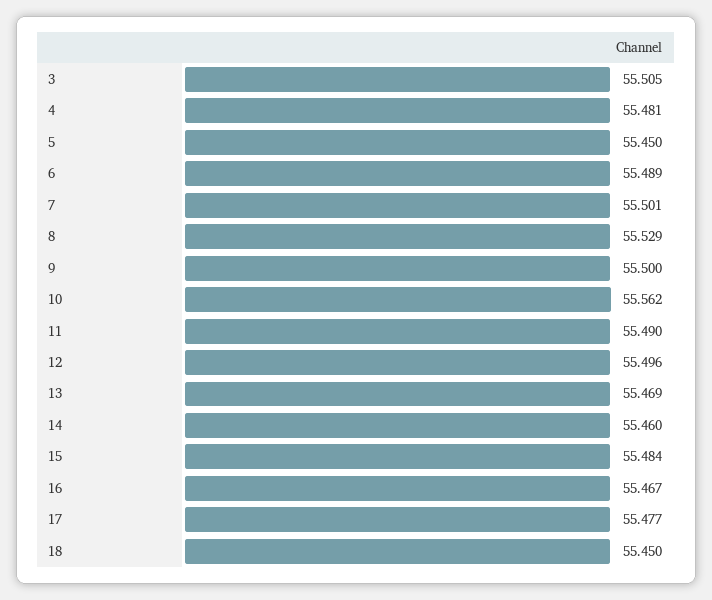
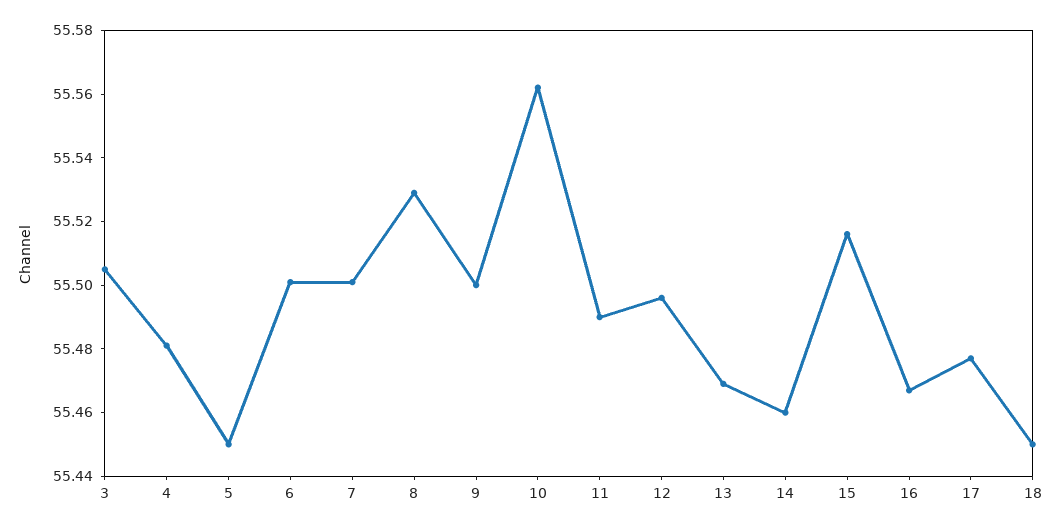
  {
    "3": 55.505,
    "4": 55.481,
    "5": 55.45,
-   "6": 55.489,
+   "6": 55.5,
    "7": 55.501,
    "8": 55.529,
    "9": 55.5,
    "10": 55.562,
    "11": 55.49,
    "12": 55.496,
    "13": 55.469,
    "14": 55.46,
-   "15": 55.484,
+   "15": 55.515,
    "16": 55.467,
    "17": 55.477,
    "18": 55.45
  }

